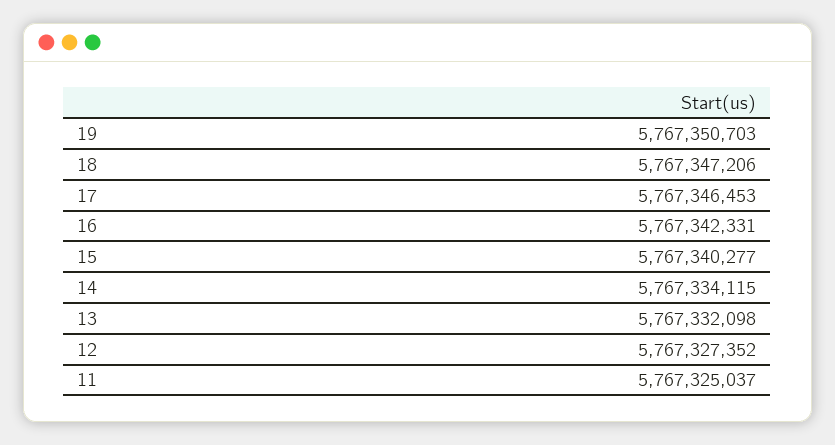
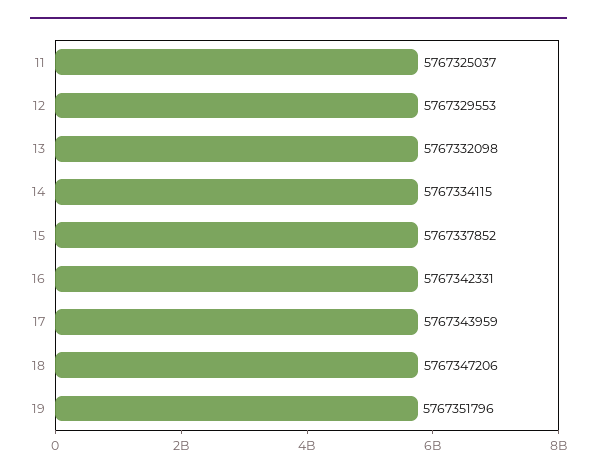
  {
-   "19": 5767350703,
+   "19": 5767351796,
    "18": 5767347206,
-   "17": 5767346453,
+   "17": 5767343959,
    "16": 5767342331,
-   "15": 5767340277,
+   "15": 5767337852,
    "14": 5767334115,
    "13": 5767332098,
-   "12": 5767327352,
+   "12": 5767329553,
    "11": 5767325037
  }

